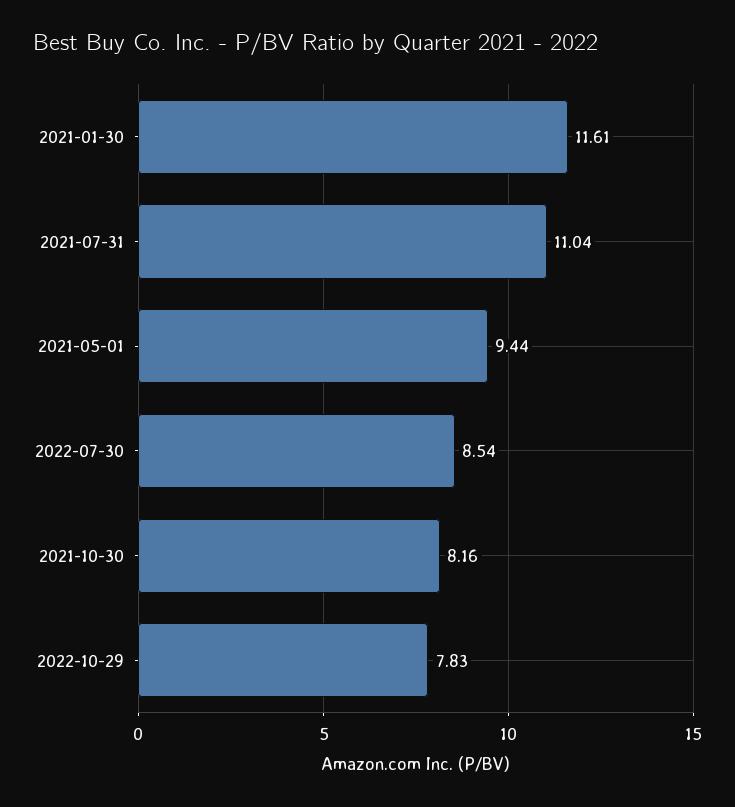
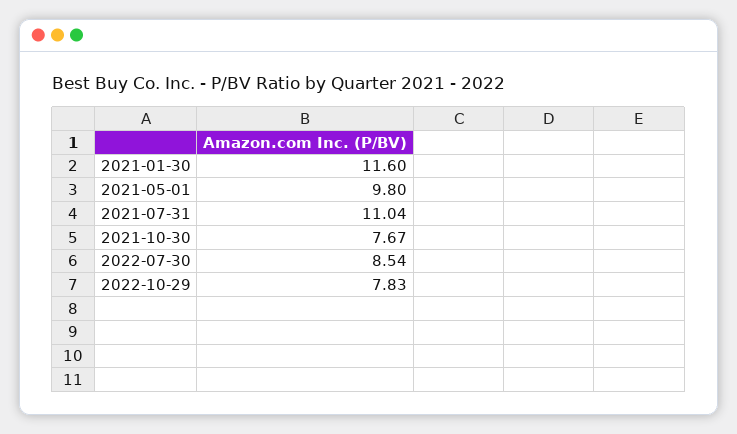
  {
-   "2021-01-30": 11.61,
+   "2021-01-30": 11.6,
    "2021-07-31": 11.04,
-   "2021-05-01": 9.44,
+   "2021-05-01": 9.8,
    "2022-07-30": 8.54,
-   "2021-10-30": 8.16,
+   "2021-10-30": 7.67,
    "2022-10-29": 7.83
  }

